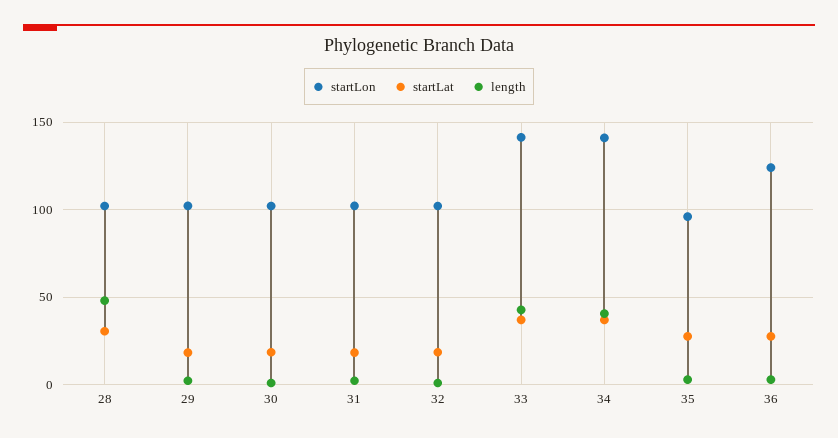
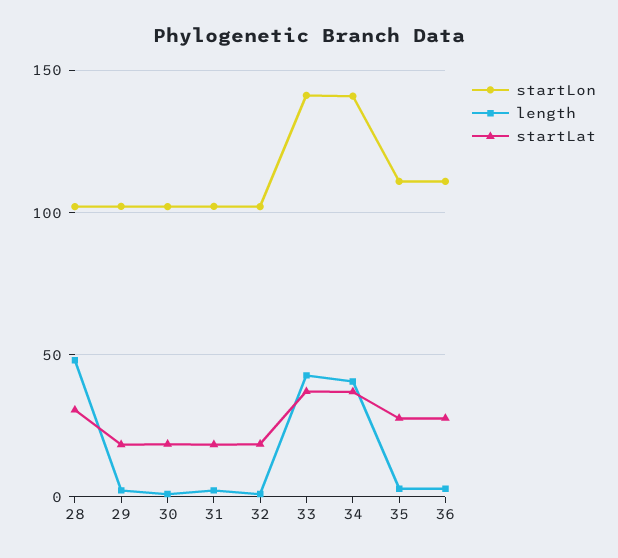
  {
    "startLon": {
      "28": 100,
      "29": 100,
      "30": 100,
      "31": 100,
      "32": 100,
      "33": 140,
      "34": 140,
-     "35": 95,
+     "35": 110,
-     "36": 125
+     "36": 110
    },
    "startLat": {
      "28": 30,
      "29": 20,
      "30": 20,
      "31": 20,
      "32": 20,
      "33": 35,
      "34": 35,
      "35": 30,
      "36": 30
    },
    "length": {
      "28": 50,
      "29": 0,
      "30": 0,
      "31": 0,
      "32": 0,
      "33": 45,
      "34": 40,
      "35": 5,
      "36": 5
    }
  }

